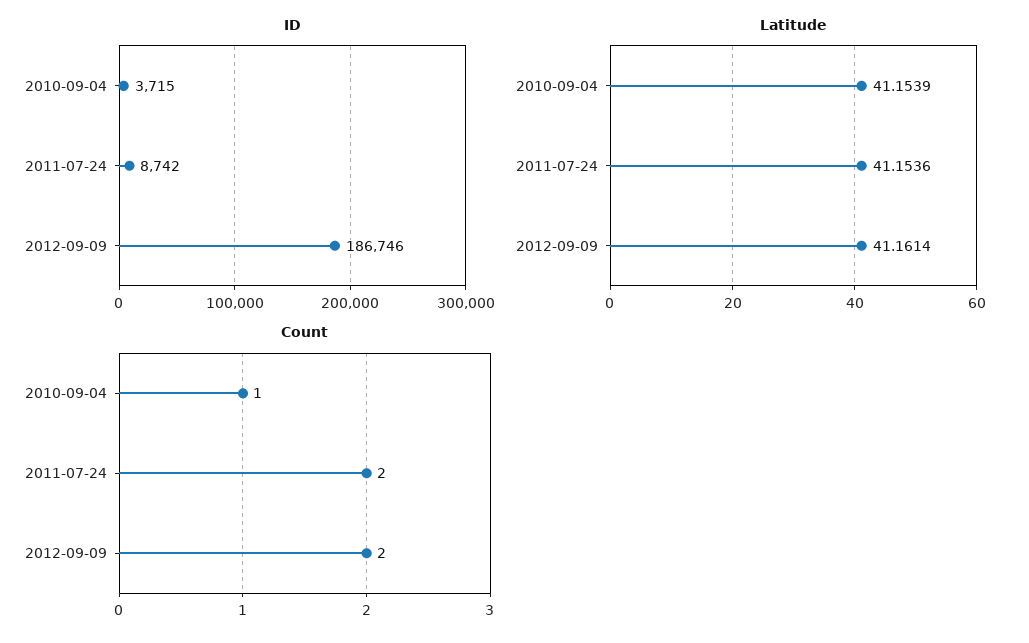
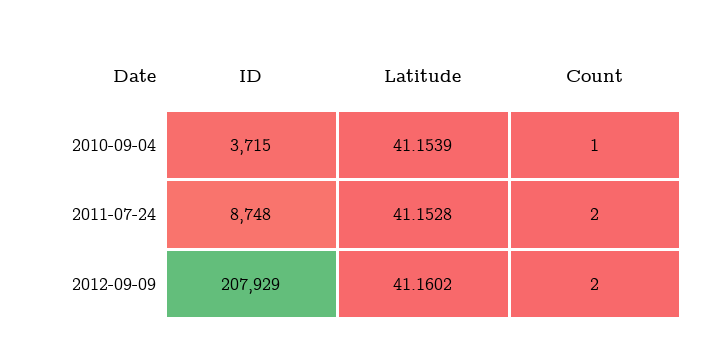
  {
    "ID": {
      "2010-09-04": 3715,
-     "2011-07-24": 8742,
+     "2011-07-24": 8748,
-     "2012-09-09": 186746
+     "2012-09-09": 207929
    },
    "Latitude": {
      "2010-09-04": 41.1539,
-     "2011-07-24": 41.1536,
+     "2011-07-24": 41.1528,
-     "2012-09-09": 41.1614
+     "2012-09-09": 41.1602
    },
    "Count": {
      "2010-09-04": 1,
      "2011-07-24": 2,
      "2012-09-09": 2
    }
  }

